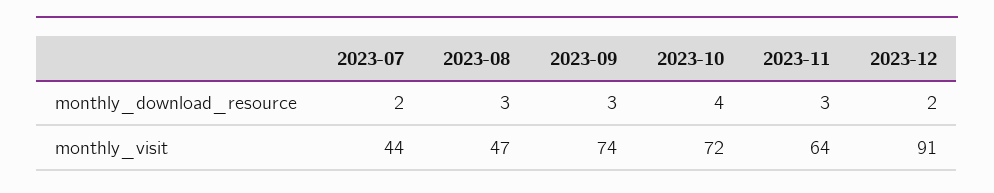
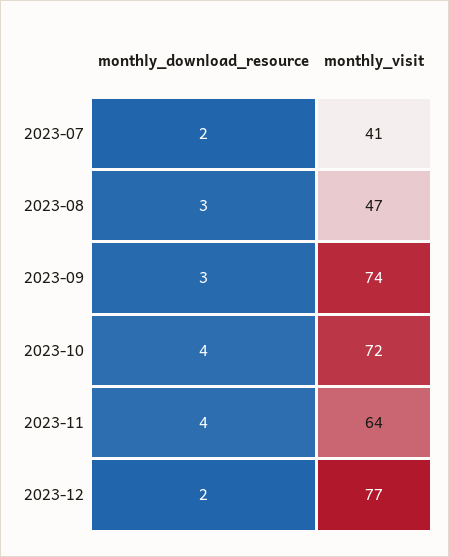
  {
    "2023-07": {
      "monthly_download_resource": 2,
-     "monthly_visit": 44
+     "monthly_visit": 41
    },
    "2023-08": {
      "monthly_download_resource": 3,
      "monthly_visit": 47
    },
    "2023-09": {
      "monthly_download_resource": 3,
      "monthly_visit": 74
    },
    "2023-10": {
      "monthly_download_resource": 4,
      "monthly_visit": 72
    },
    "2023-11": {
-     "monthly_download_resource": 3,
+     "monthly_download_resource": 4,
      "monthly_visit": 64
    },
    "2023-12": {
      "monthly_download_resource": 2,
-     "monthly_visit": 91
+     "monthly_visit": 77
    }
  }

